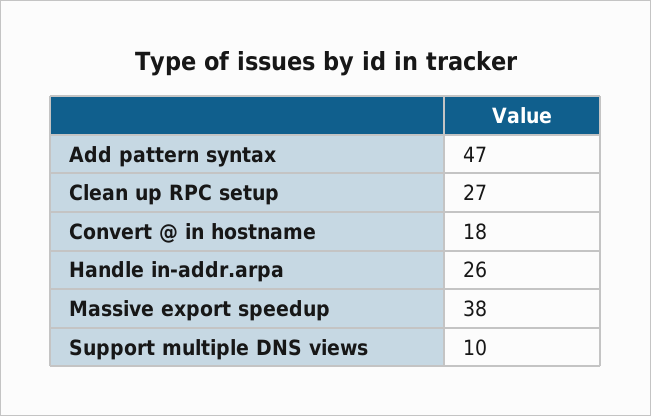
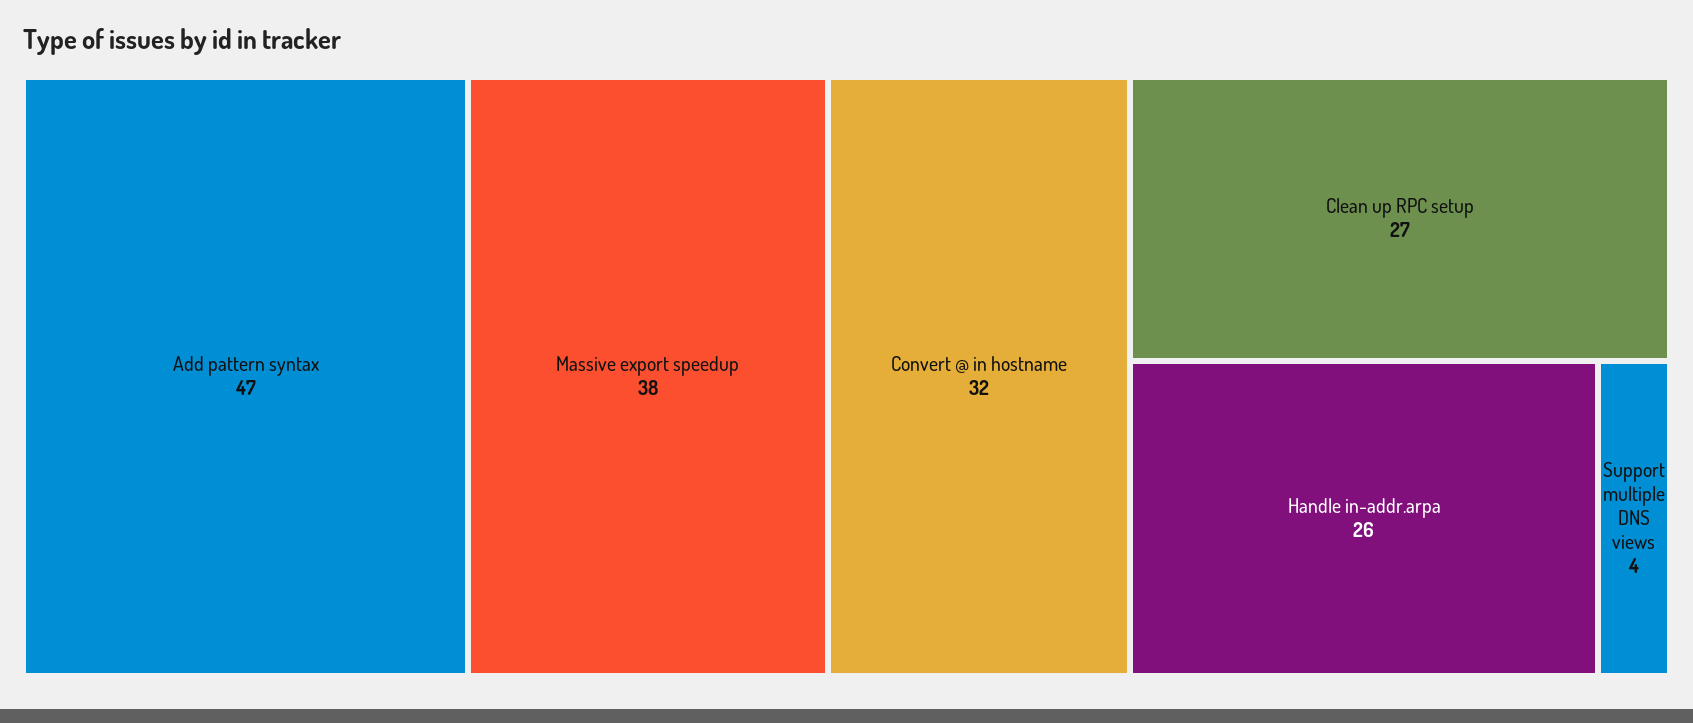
  {
    "Add pattern syntax": 47,
    "Clean up RPC setup": 27,
-   "Convert @ in hostname": 18,
+   "Convert @ in hostname": 32,
    "Handle in-addr.arpa": 26,
    "Massive export speedup": 38,
-   "Support multiple DNS views": 10
+   "Support multiple DNS views": 4
  }

